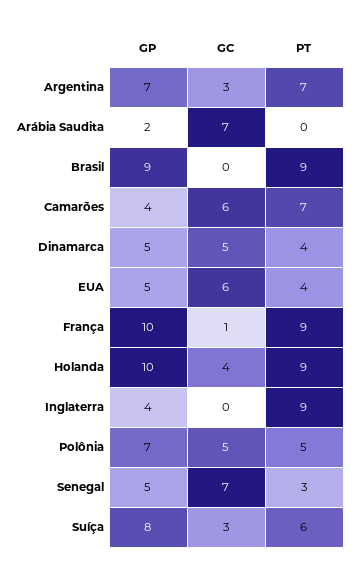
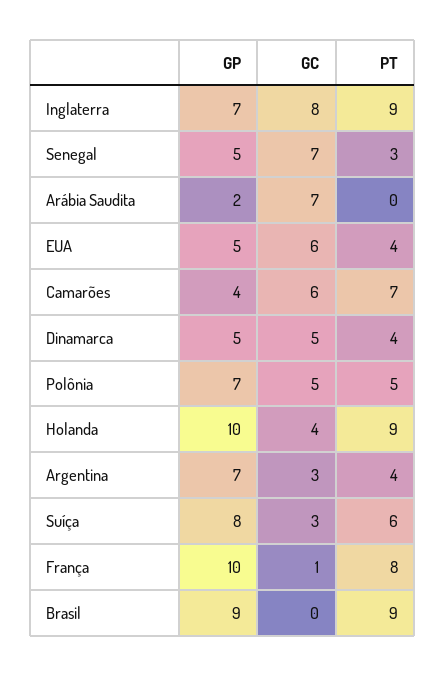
  {
    "GP": {
      "Argentina": 7,
      "Arábia Saudita": 2,
      "Brasil": 9,
      "Camarões": 4,
      "Dinamarca": 5,
      "EUA": 5,
      "França": 10,
      "Holanda": 10,
-     "Inglaterra": 4,
+     "Inglaterra": 7,
      "Polônia": 7,
      "Senegal": 5,
      "Suíça": 8
    },
    "GC": {
      "Argentina": 3,
      "Arábia Saudita": 7,
      "Brasil": 0,
      "Camarões": 6,
      "Dinamarca": 5,
      "EUA": 6,
      "França": 1,
      "Holanda": 4,
-     "Inglaterra": 0,
+     "Inglaterra": 8,
      "Polônia": 5,
      "Senegal": 7,
      "Suíça": 3
    },
    "PT": {
-     "Argentina": 7,
+     "Argentina": 4,
      "Arábia Saudita": 0,
      "Brasil": 9,
      "Camarões": 7,
      "Dinamarca": 4,
      "EUA": 4,
-     "França": 9,
+     "França": 8,
      "Holanda": 9,
      "Inglaterra": 9,
      "Polônia": 5,
      "Senegal": 3,
      "Suíça": 6
    }
  }

